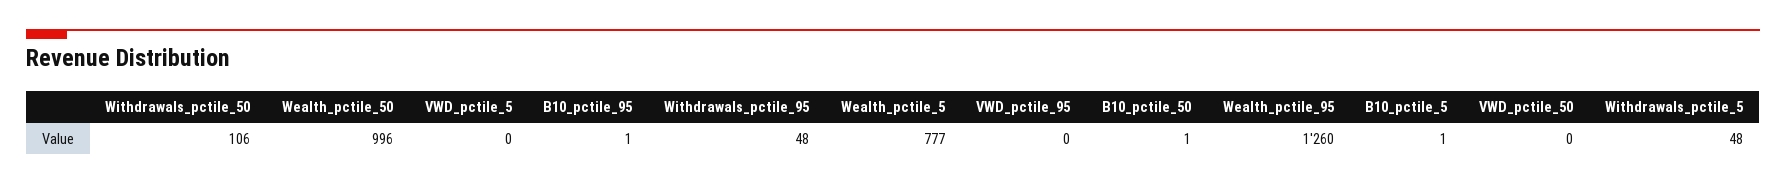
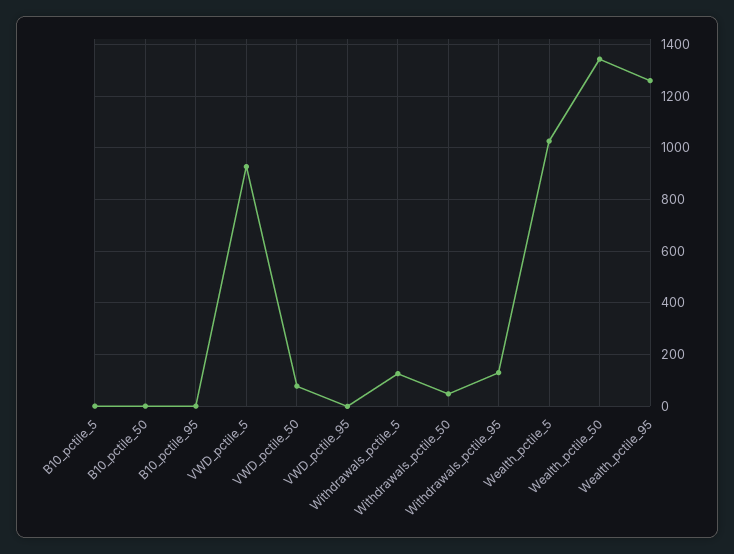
  {
-   "Withdrawals_pctile_50": 106,
+   "Withdrawals_pctile_50": 50,
-   "Wealth_pctile_50": 996,
+   "Wealth_pctile_50": 1350,
-   "VWD_pctile_5": 0,
+   "VWD_pctile_5": 925,
    "B10_pctile_95": 1,
-   "Withdrawals_pctile_95": 48,
+   "Withdrawals_pctile_95": 125,
-   "Wealth_pctile_5": 777,
+   "Wealth_pctile_5": 1025,
    "VWD_pctile_95": 0,
    "B10_pctile_50": 1,
    "Wealth_pctile_95": 1260,
    "B10_pctile_5": 1,
-   "VWD_pctile_50": 0,
+   "VWD_pctile_50": 75,
-   "Withdrawals_pctile_5": 48
+   "Withdrawals_pctile_5": 125
  }

